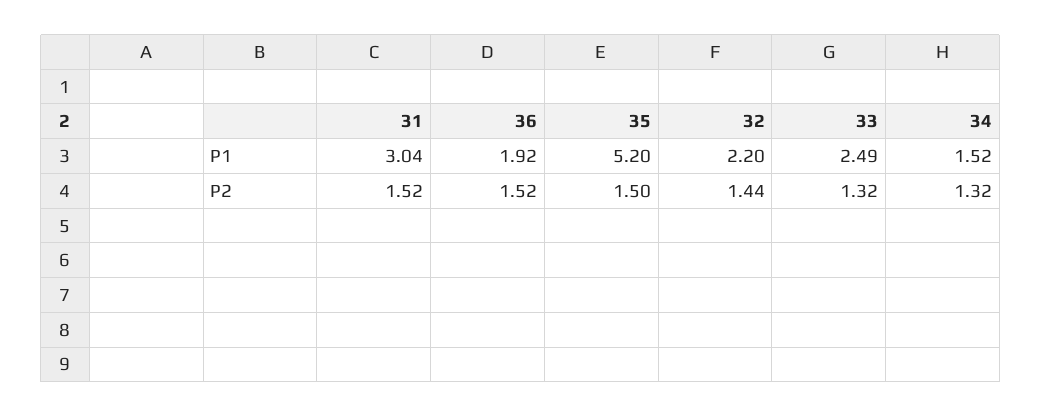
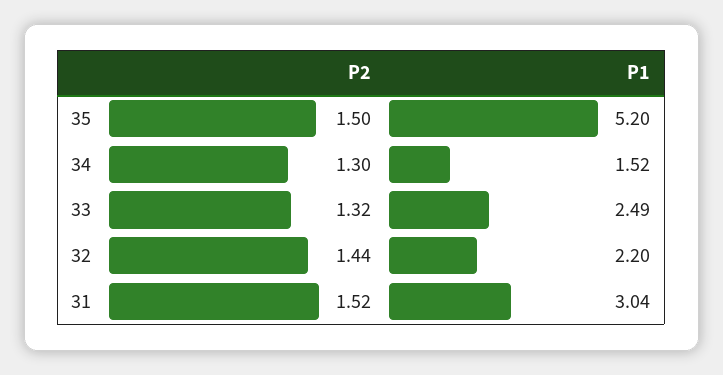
  {
    "31": {
      "P1": 3.04,
      "P2": 1.52
    },
-   "36": {
-     "P1": 1.92,
-     "P2": 1.52
-   },
    "35": {
      "P1": 5.2,
      "P2": 1.5
    },
    "32": {
      "P1": 2.2,
      "P2": 1.44
    },
    "33": {
      "P1": 2.49,
      "P2": 1.32
    },
    "34": {
      "P1": 1.52,
-     "P2": 1.32
+     "P2": 1.3
    }
  }

